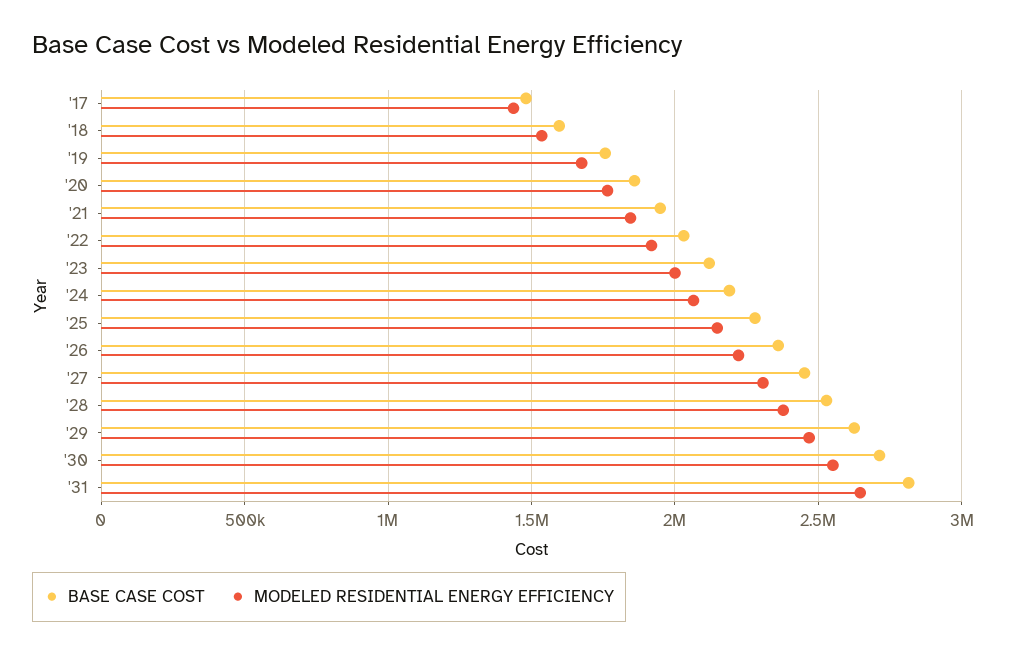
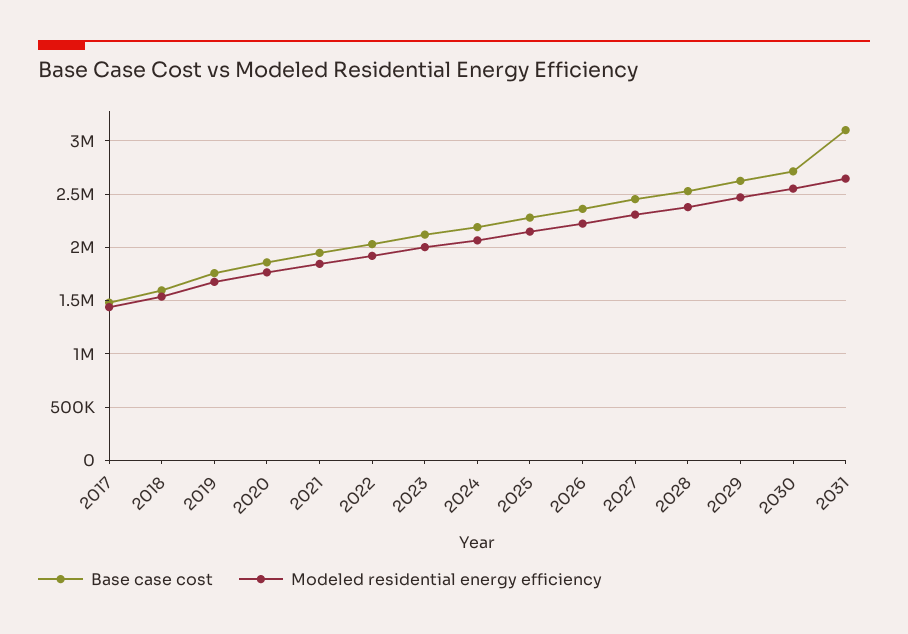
  {
    "BASE CASE COST": {
      "'17": 1500000,
      "'18": 1600000,
      "'19": 1750000,
      "'20": 1850000,
      "'21": 1950000,
      "'22": 2050000,
      "'23": 2100000,
      "'24": 2200000,
      "'25": 2300000,
      "'26": 2350000,
      "'27": 2450000,
      "'28": 2550000,
      "'29": 2600000,
      "'30": 2700000,
-     "'31": 2800000
+     "'31": 3100000
    },
    "MODELED RESIDENTIAL ENERGY EFFICIENCY": {
      "'17": 1450000,
      "'18": 1550000,
      "'19": 1650000,
      "'20": 1750000,
      "'21": 1850000,
      "'22": 1900000,
      "'23": 2000000,
      "'24": 2050000,
      "'25": 2150000,
      "'26": 2200000,
      "'27": 2300000,
      "'28": 2400000,
      "'29": 2450000,
      "'30": 2550000,
      "'31": 2650000
    }
  }

